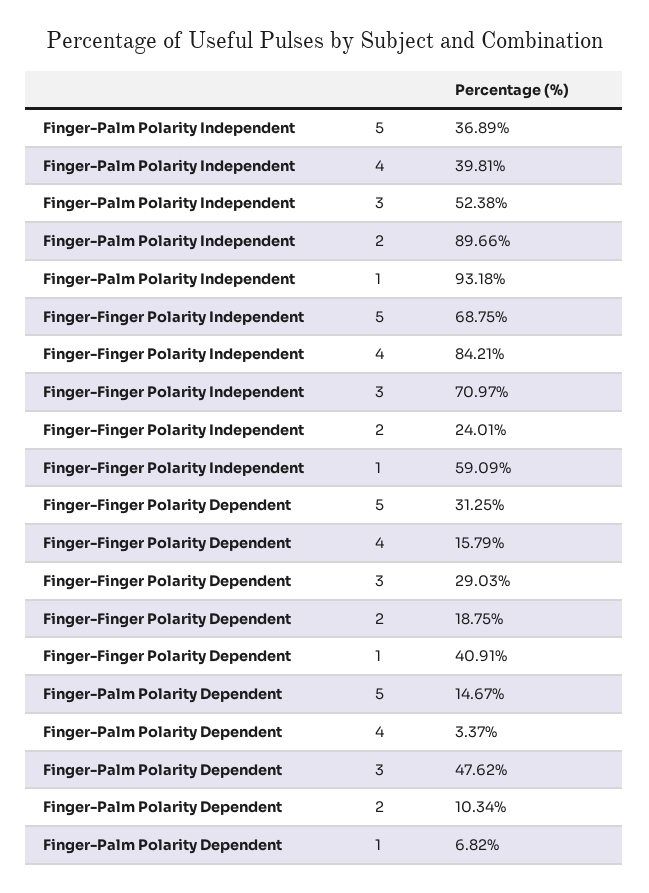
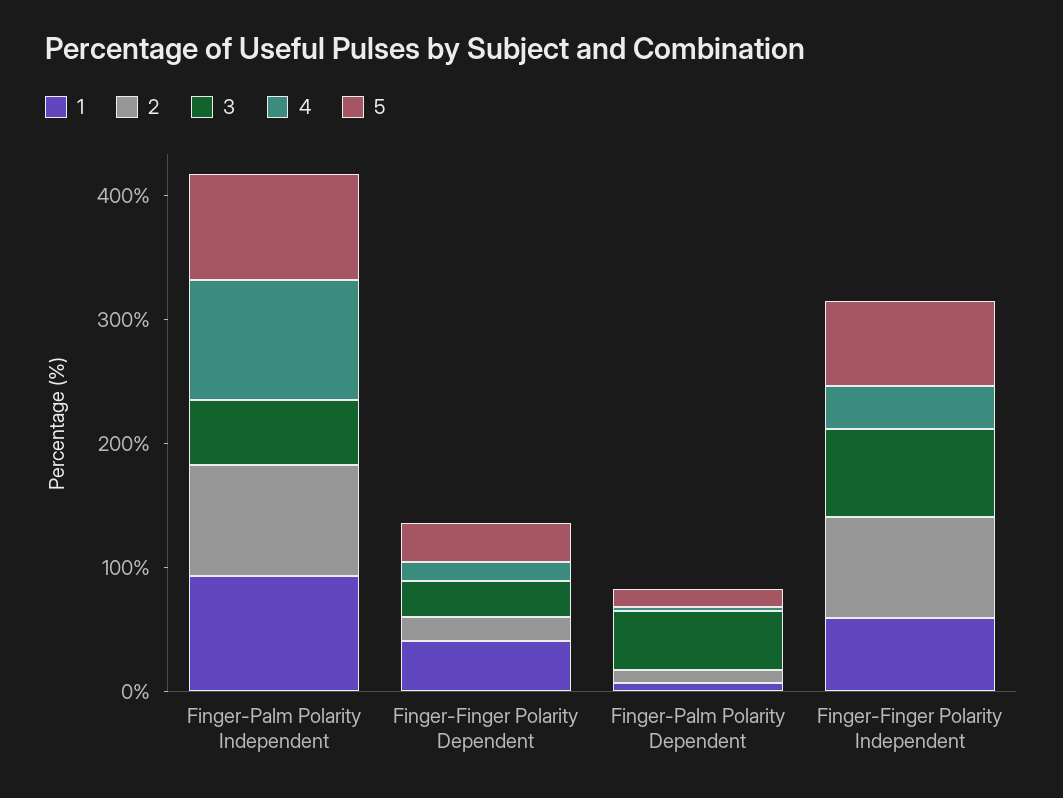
  {
    "5": {
-     "Finger-Palm Polarity Independent": 36.89,
+     "Finger-Palm Polarity Independent": 80,
      "Finger-Finger Polarity Independent": 68.75,
      "Finger-Finger Polarity Dependent": 31.25,
      "Finger-Palm Polarity Dependent": 14.67
    },
    "4": {
-     "Finger-Palm Polarity Independent": 39.81,
+     "Finger-Palm Polarity Independent": 100,
-     "Finger-Finger Polarity Independent": 84.21,
+     "Finger-Finger Polarity Independent": 40,
      "Finger-Finger Polarity Dependent": 15.79,
      "Finger-Palm Polarity Dependent": 3.37
    },
    "3": {
      "Finger-Palm Polarity Independent": 52.38,
      "Finger-Finger Polarity Independent": 70.97,
      "Finger-Finger Polarity Dependent": 29.03,
      "Finger-Palm Polarity Dependent": 47.62
    },
    "2": {
      "Finger-Palm Polarity Independent": 89.66,
-     "Finger-Finger Polarity Independent": 24.01,
+     "Finger-Finger Polarity Independent": 80,
      "Finger-Finger Polarity Dependent": 18.75,
      "Finger-Palm Polarity Dependent": 10.34
    },
    "1": {
      "Finger-Palm Polarity Independent": 93.18,
      "Finger-Finger Polarity Independent": 59.09,
      "Finger-Finger Polarity Dependent": 40.91,
      "Finger-Palm Polarity Dependent": 6.82
    }
  }

